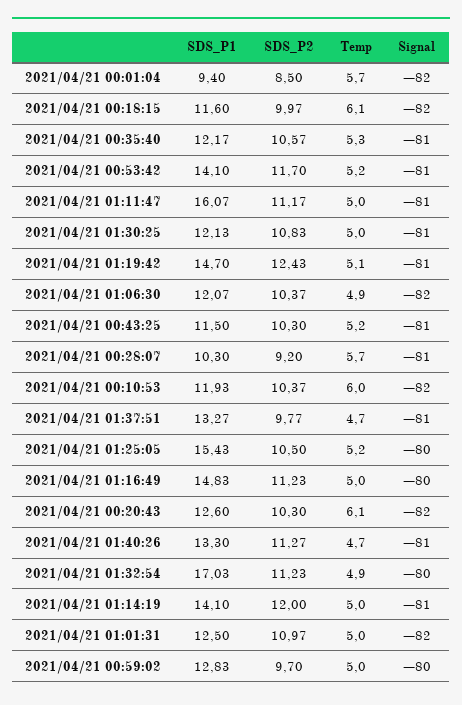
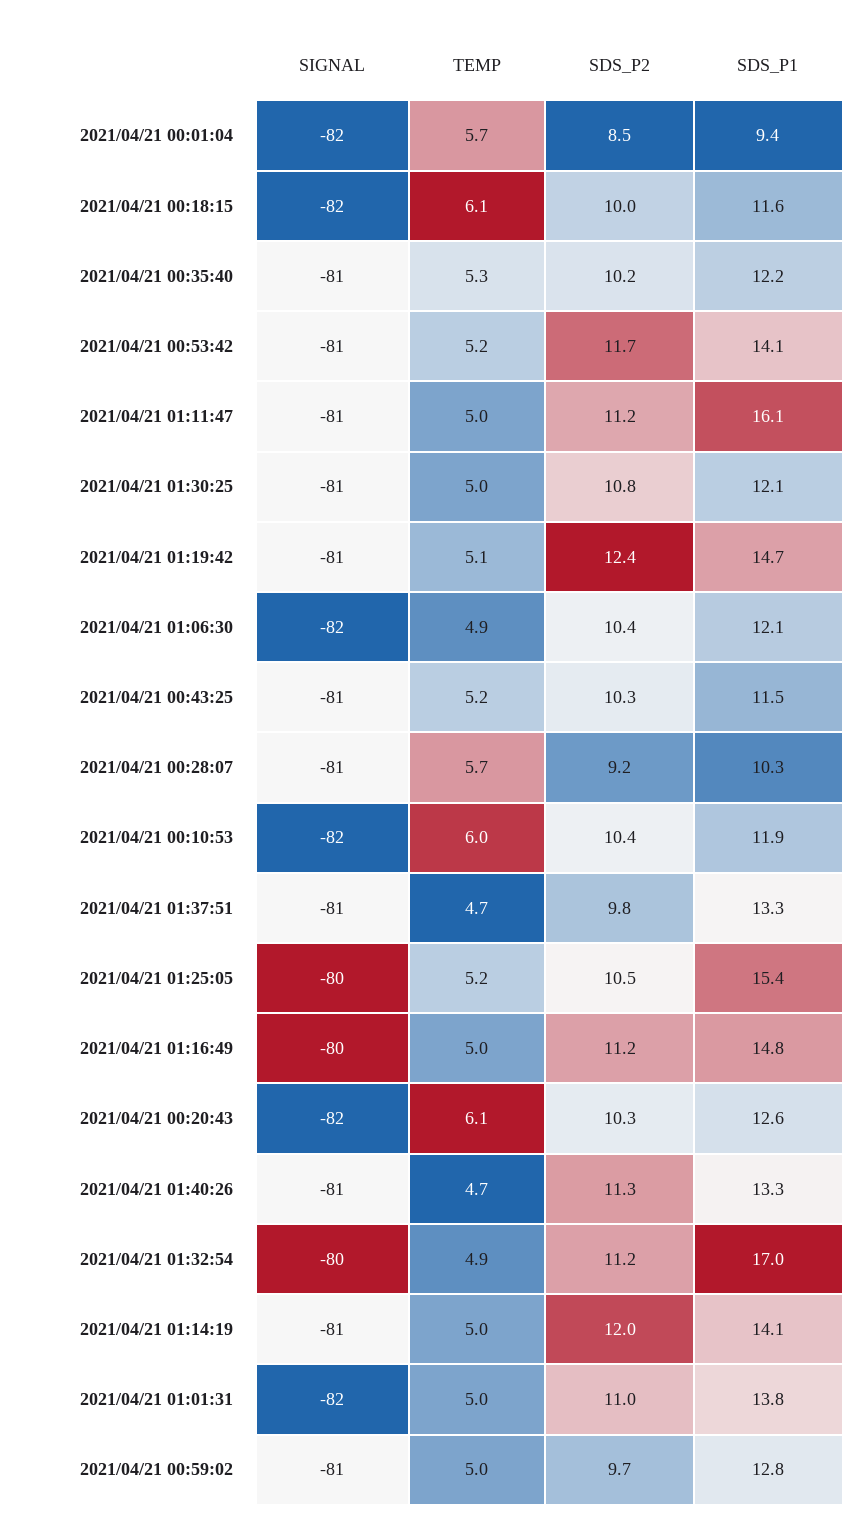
  {
    "SDS_P1": {
      "2021/04/21 00:01:04": 9.4,
      "2021/04/21 00:18:15": 11.6,
      "2021/04/21 00:35:40": 12.17,
      "2021/04/21 00:53:42": 14.1,
      "2021/04/21 01:11:47": 16.07,
      "2021/04/21 01:30:25": 12.13,
      "2021/04/21 01:19:42": 14.7,
      "2021/04/21 01:06:30": 12.07,
      "2021/04/21 00:43:25": 11.5,
      "2021/04/21 00:28:07": 10.3,
      "2021/04/21 00:10:53": 11.93,
      "2021/04/21 01:37:51": 13.27,
      "2021/04/21 01:25:05": 15.43,
      "2021/04/21 01:16:49": 14.83,
      "2021/04/21 00:20:43": 12.6,
      "2021/04/21 01:40:26": 13.3,
      "2021/04/21 01:32:54": 17.03,
      "2021/04/21 01:14:19": 14.1,
-     "2021/04/21 01:01:31": 12.5,
+     "2021/04/21 01:01:31": 13.8,
      "2021/04/21 00:59:02": 12.83
    },
    "SDS_P2": {
      "2021/04/21 00:01:04": 8.5,
      "2021/04/21 00:18:15": 9.97,
-     "2021/04/21 00:35:40": 10.57,
+     "2021/04/21 00:35:40": 10.2,
      "2021/04/21 00:53:42": 11.7,
      "2021/04/21 01:11:47": 11.17,
      "2021/04/21 01:30:25": 10.83,
      "2021/04/21 01:19:42": 12.43,
      "2021/04/21 01:06:30": 10.37,
      "2021/04/21 00:43:25": 10.3,
      "2021/04/21 00:28:07": 9.2,
      "2021/04/21 00:10:53": 10.37,
      "2021/04/21 01:37:51": 9.77,
      "2021/04/21 01:25:05": 10.5,
      "2021/04/21 01:16:49": 11.23,
      "2021/04/21 00:20:43": 10.3,
      "2021/04/21 01:40:26": 11.27,
      "2021/04/21 01:32:54": 11.23,
      "2021/04/21 01:14:19": 12,
      "2021/04/21 01:01:31": 10.97,
      "2021/04/21 00:59:02": 9.7
    },
    "Temp": {
      "2021/04/21 00:01:04": 5.7,
      "2021/04/21 00:18:15": 6.1,
      "2021/04/21 00:35:40": 5.3,
      "2021/04/21 00:53:42": 5.2,
      "2021/04/21 01:11:47": 5,
      "2021/04/21 01:30:25": 5,
      "2021/04/21 01:19:42": 5.1,
      "2021/04/21 01:06:30": 4.9,
      "2021/04/21 00:43:25": 5.2,
      "2021/04/21 00:28:07": 5.7,
      "2021/04/21 00:10:53": 6,
      "2021/04/21 01:37:51": 4.7,
      "2021/04/21 01:25:05": 5.2,
      "2021/04/21 01:16:49": 5,
      "2021/04/21 00:20:43": 6.1,
      "2021/04/21 01:40:26": 4.7,
      "2021/04/21 01:32:54": 4.9,
      "2021/04/21 01:14:19": 5,
      "2021/04/21 01:01:31": 5,
      "2021/04/21 00:59:02": 5
    },
    "Signal": {
      "2021/04/21 00:01:04": -82,
      "2021/04/21 00:18:15": -82,
      "2021/04/21 00:35:40": -81,
      "2021/04/21 00:53:42": -81,
      "2021/04/21 01:11:47": -81,
      "2021/04/21 01:30:25": -81,
      "2021/04/21 01:19:42": -81,
      "2021/04/21 01:06:30": -82,
      "2021/04/21 00:43:25": -81,
      "2021/04/21 00:28:07": -81,
      "2021/04/21 00:10:53": -82,
      "2021/04/21 01:37:51": -81,
      "2021/04/21 01:25:05": -80,
      "2021/04/21 01:16:49": -80,
      "2021/04/21 00:20:43": -82,
      "2021/04/21 01:40:26": -81,
      "2021/04/21 01:32:54": -80,
      "2021/04/21 01:14:19": -81,
      "2021/04/21 01:01:31": -82,
-     "2021/04/21 00:59:02": -80
+     "2021/04/21 00:59:02": -81
    }
  }

